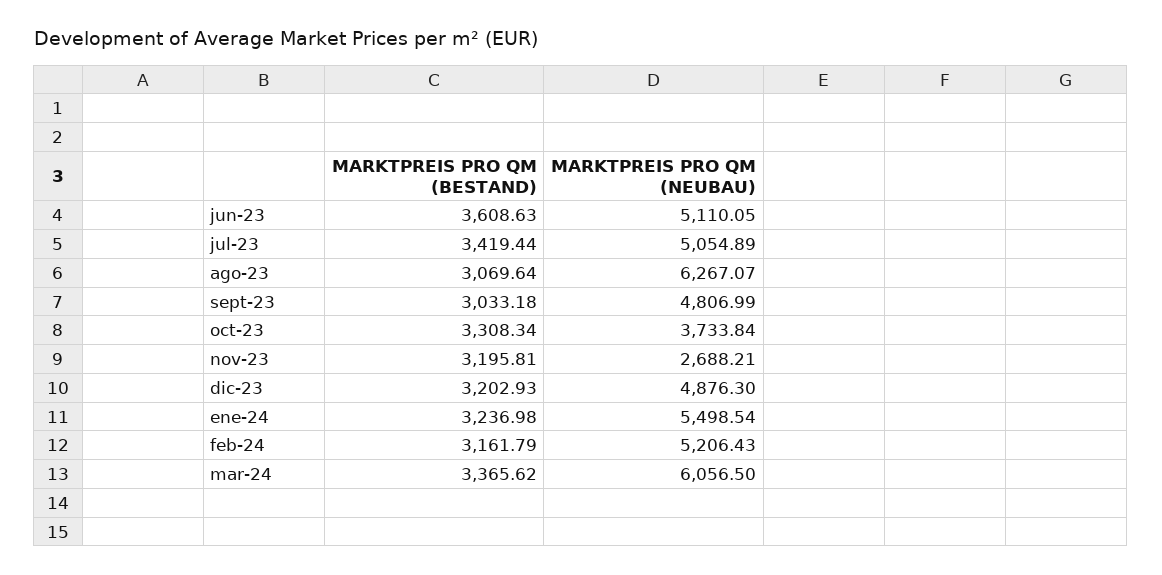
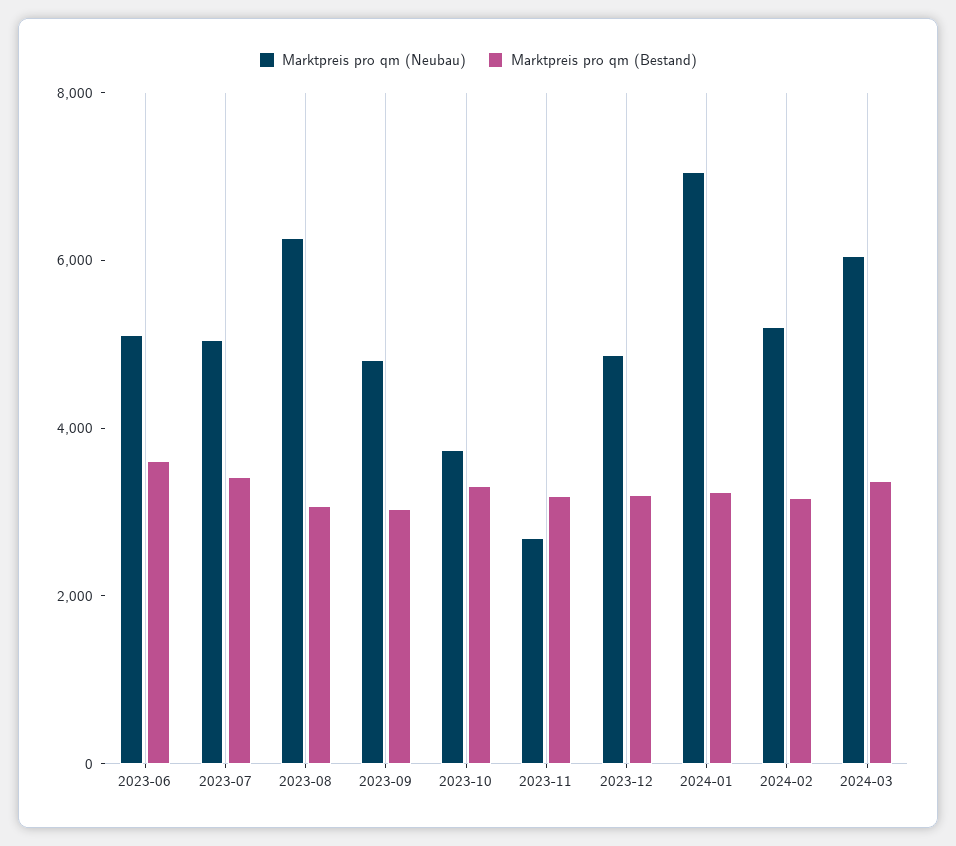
  {
    "MARKTPREIS PRO QM (BESTAND)": {
      "jun-23": 3608.63,
      "jul-23": 3419.44,
      "ago-23": 3069.64,
      "sept-23": 3033.18,
      "oct-23": 3308.34,
      "nov-23": 3195.81,
      "dic-23": 3202.93,
      "ene-24": 3236.98,
      "feb-24": 3161.79,
      "mar-24": 3365.62
    },
    "MARKTPREIS PRO QM (NEUBAU)": {
      "jun-23": 5110.05,
      "jul-23": 5054.89,
      "ago-23": 6267.07,
      "sept-23": 4806.99,
      "oct-23": 3733.84,
      "nov-23": 2688.21,
      "dic-23": 4876.3,
-     "ene-24": 5498.54,
+     "ene-24": 7000,
      "feb-24": 5206.43,
      "mar-24": 6056.5
    }
  }

